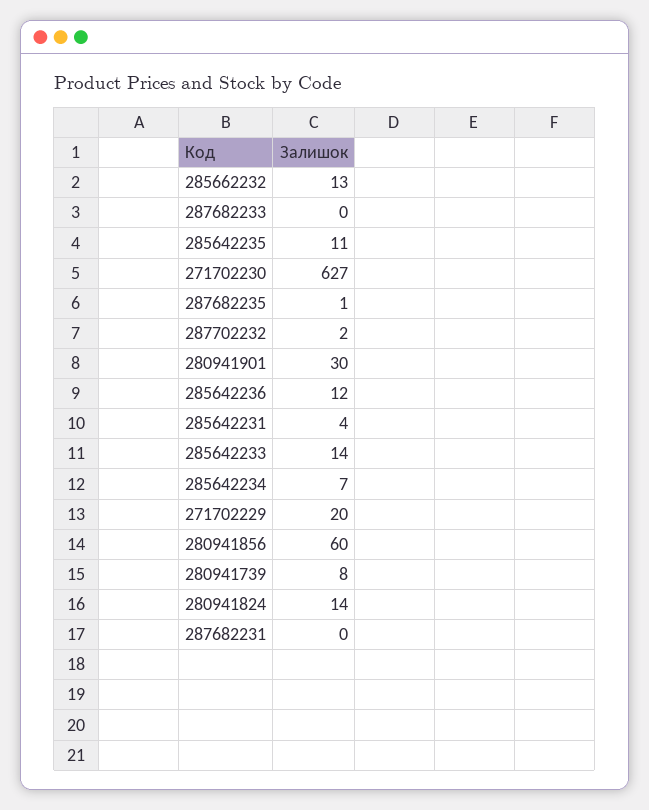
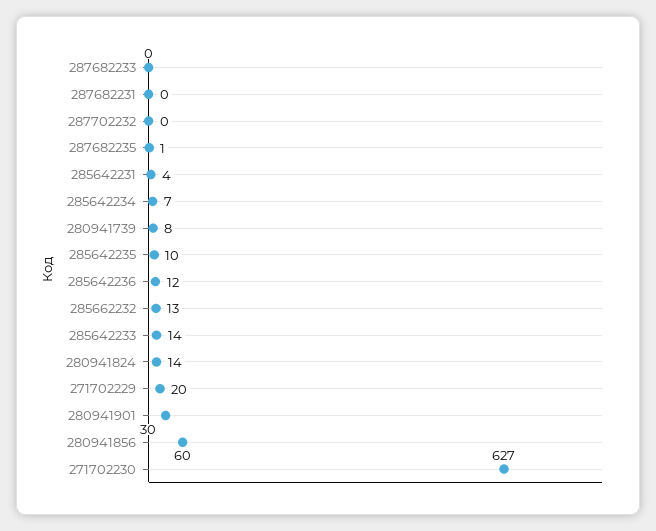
  {
    "285662232": 13,
    "287682233": 0,
-   "285642235": 11,
+   "285642235": 10,
    "271702230": 627,
    "287682235": 1,
-   "287702232": 2,
+   "287702232": 0,
    "280941901": 30,
    "285642236": 12,
    "285642231": 4,
    "285642233": 14,
    "285642234": 7,
    "271702229": 20,
    "280941856": 60,
    "280941739": 8,
    "280941824": 14,
    "287682231": 0
  }

